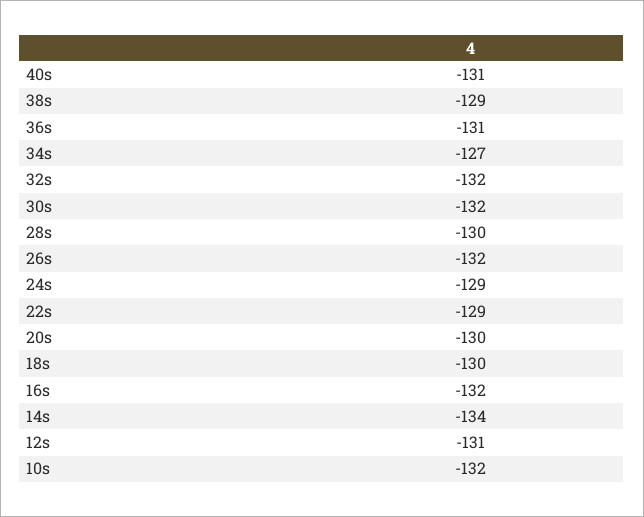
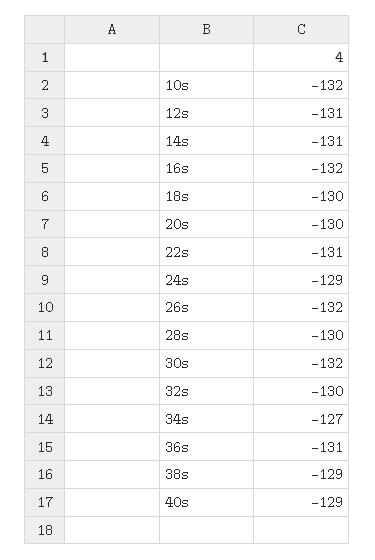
  {
-   "40s": -131,
+   "40s": -129,
    "38s": -129,
    "36s": -131,
    "34s": -127,
-   "32s": -132,
+   "32s": -130,
    "30s": -132,
    "28s": -130,
    "26s": -132,
    "24s": -129,
-   "22s": -129,
+   "22s": -131,
    "20s": -130,
    "18s": -130,
    "16s": -132,
-   "14s": -134,
+   "14s": -131,
    "12s": -131,
    "10s": -132
  }

